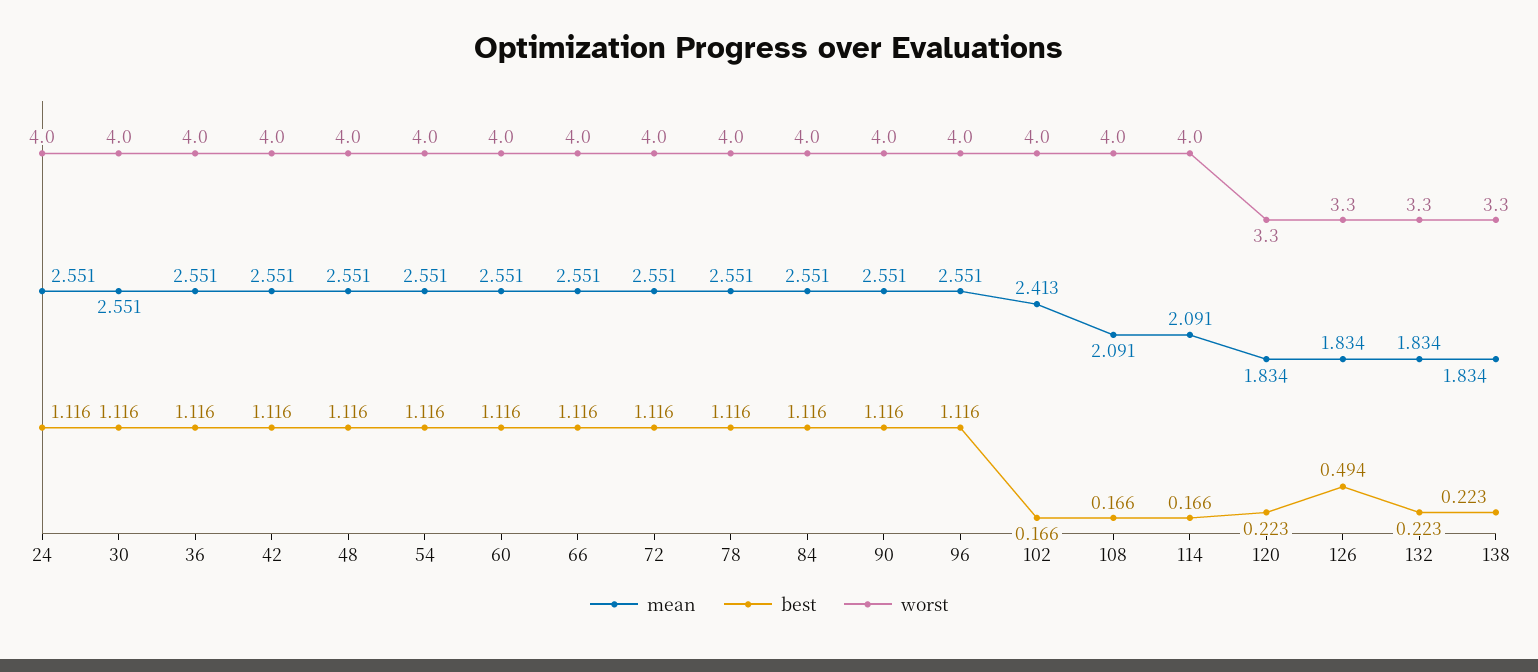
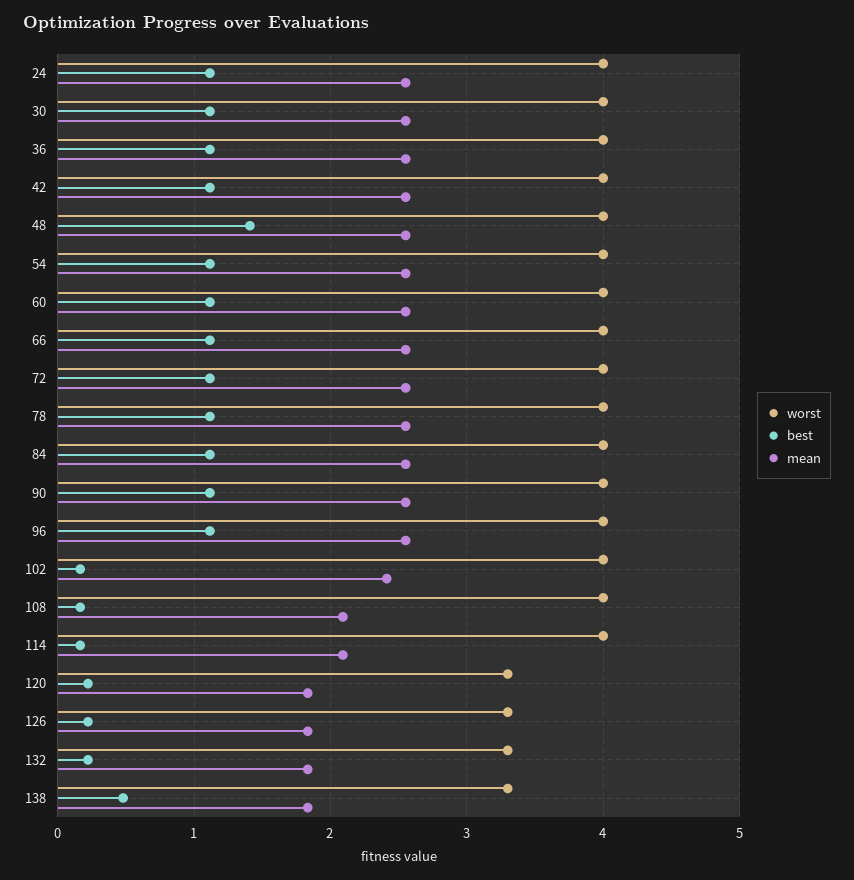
  {
    "mean": {
      "24": 2.551,
      "30": 2.551,
      "36": 2.551,
      "42": 2.551,
      "48": 2.551,
      "54": 2.551,
      "60": 2.551,
      "66": 2.551,
      "72": 2.551,
      "78": 2.551,
      "84": 2.551,
      "90": 2.551,
      "96": 2.551,
      "102": 2.413,
      "108": 2.091,
      "114": 2.091,
      "120": 1.834,
      "126": 1.834,
      "132": 1.834,
      "138": 1.834
    },
    "best": {
      "24": 1.116,
      "30": 1.116,
      "36": 1.116,
      "42": 1.116,
-     "48": 1.116,
+     "48": 1.4,
      "54": 1.116,
      "60": 1.116,
      "66": 1.116,
      "72": 1.116,
      "78": 1.116,
      "84": 1.116,
      "90": 1.116,
      "96": 1.116,
      "102": 0.166,
      "108": 0.166,
      "114": 0.166,
      "120": 0.223,
-     "126": 0.494,
+     "126": 0.2,
      "132": 0.223,
-     "138": 0.223
+     "138": 0.5
    },
    "worst": {
      "24": 4,
      "30": 4,
      "36": 4,
      "42": 4,
      "48": 4,
      "54": 4,
      "60": 4,
      "66": 4,
      "72": 4,
      "78": 4,
      "84": 4,
      "90": 4,
      "96": 4,
      "102": 4,
      "108": 4,
      "114": 4,
      "120": 3.3,
      "126": 3.3,
      "132": 3.3,
      "138": 3.3
    }
  }

